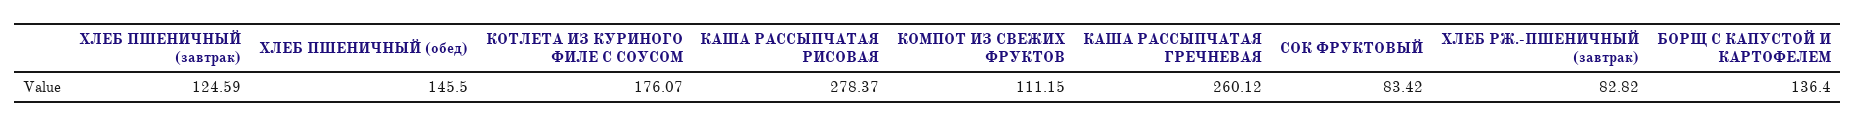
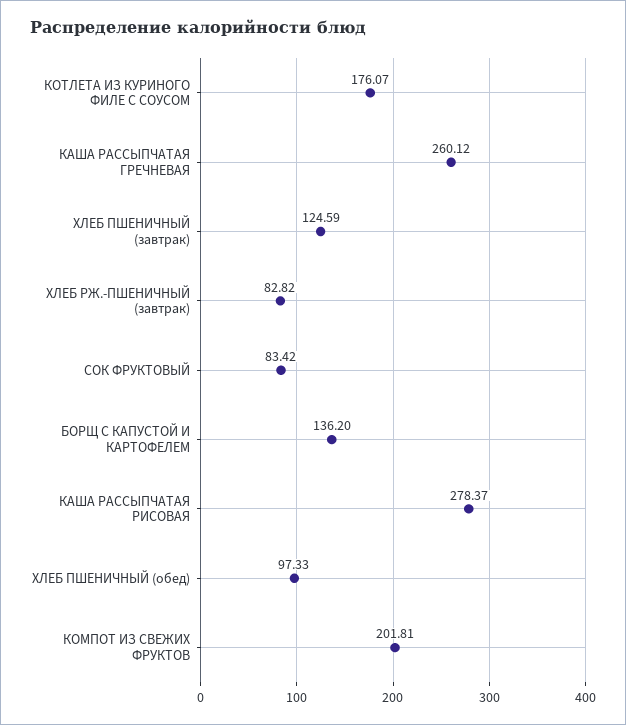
  {
    "ХЛЕБ ПШЕНИЧНЫЙ (завтрак)": 124.59,
-   "ХЛЕБ ПШЕНИЧНЫЙ (обед)": 145.5,
+   "ХЛЕБ ПШЕНИЧНЫЙ (обед)": 97.33,
    "КОТЛЕТА ИЗ КУРИНОГО ФИЛЕ С СОУСОМ": 176.07,
    "КАША РАССЫПЧАТАЯ РИСОВАЯ": 278.37,
-   "КОМПОТ ИЗ СВЕЖИХ ФРУКТОВ": 111.15,
+   "КОМПОТ ИЗ СВЕЖИХ ФРУКТОВ": 201.81,
    "КАША РАССЫПЧАТАЯ ГРЕЧНЕВАЯ": 260.12,
    "СОК ФРУКТОВЫЙ": 83.42,
    "ХЛЕБ РЖ.-ПШЕНИЧНЫЙ (завтрак)": 82.82,
-   "БОРЩ С КАПУСТОЙ И КАРТОФЕЛЕМ": 136.4
+   "БОРЩ С КАПУСТОЙ И КАРТОФЕЛЕМ": 136.2
  }

